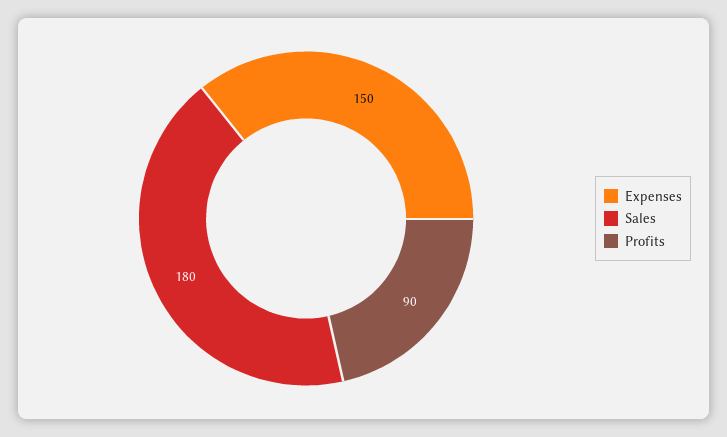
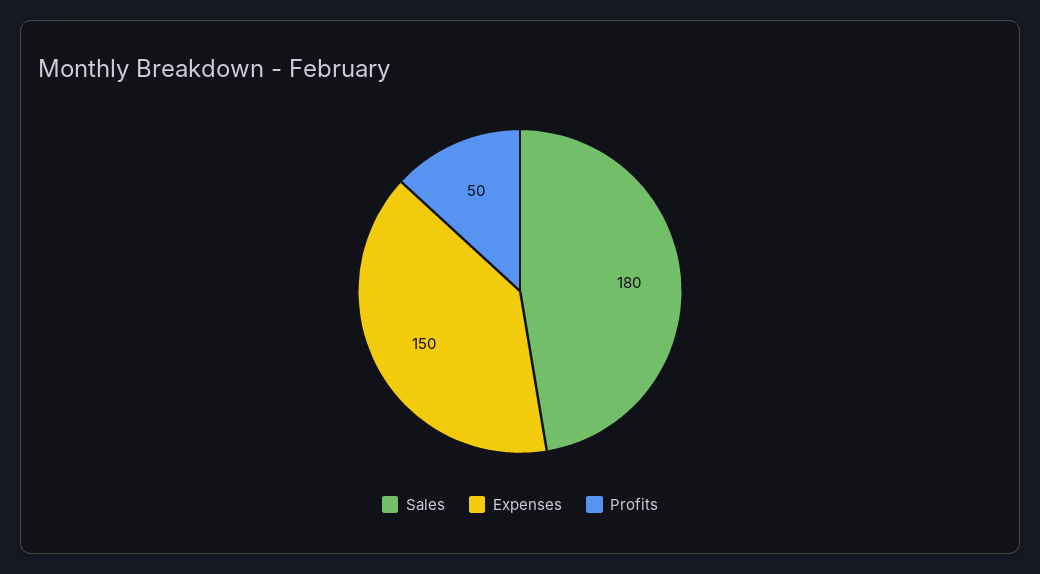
  {
    "Expenses": 150,
    "Sales": 180,
-   "Profits": 90
+   "Profits": 50
  }

